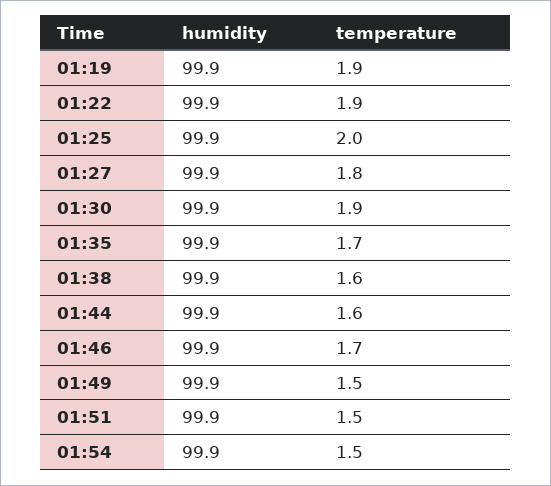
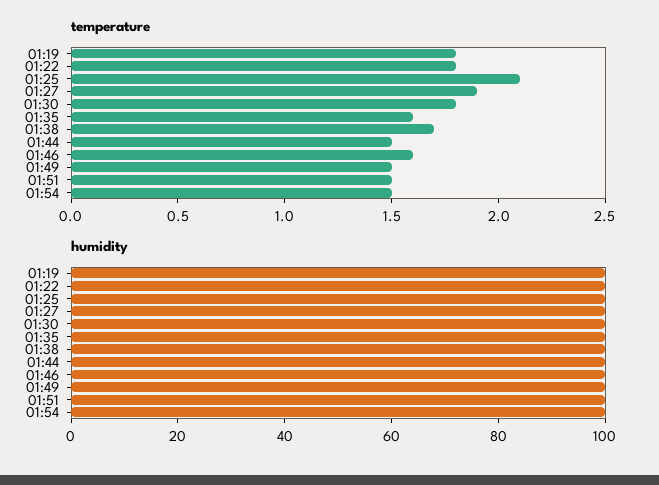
  {
    "humidity": {
      "01:19": 99.9,
      "01:22": 99.9,
      "01:25": 99.9,
      "01:27": 99.9,
      "01:30": 99.9,
      "01:35": 99.9,
      "01:38": 99.9,
      "01:44": 99.9,
      "01:46": 99.9,
      "01:49": 99.9,
      "01:51": 99.9,
      "01:54": 99.9
    },
    "temperature": {
-     "01:19": 1.9,
+     "01:19": 1.8,
-     "01:22": 1.9,
+     "01:22": 1.8,
-     "01:25": 2,
+     "01:25": 2.1,
-     "01:27": 1.8,
+     "01:27": 1.9,
-     "01:30": 1.9,
+     "01:30": 1.8,
-     "01:35": 1.7,
+     "01:35": 1.6,
-     "01:38": 1.6,
+     "01:38": 1.7,
-     "01:44": 1.6,
+     "01:44": 1.5,
-     "01:46": 1.7,
+     "01:46": 1.6,
      "01:49": 1.5,
      "01:51": 1.5,
      "01:54": 1.5
    }
  }

